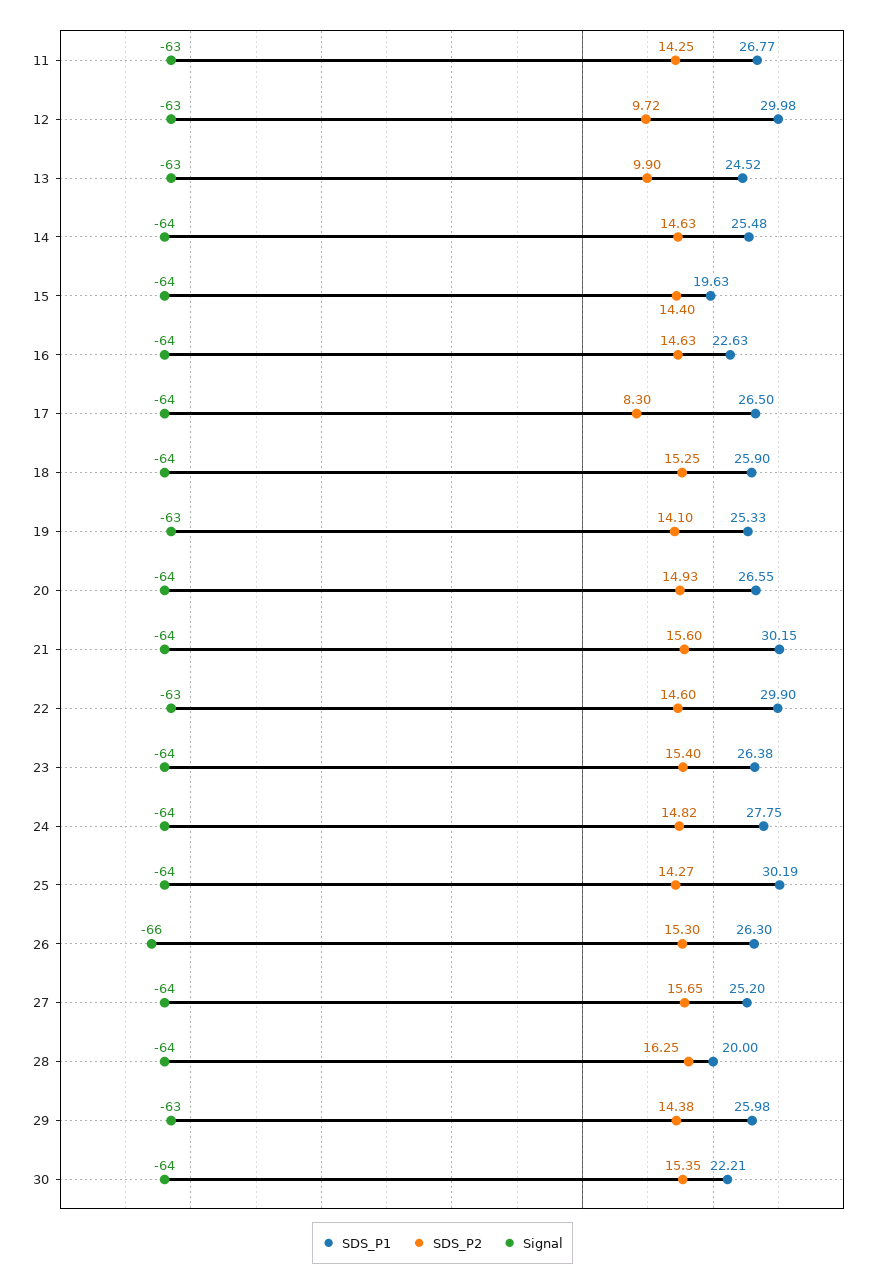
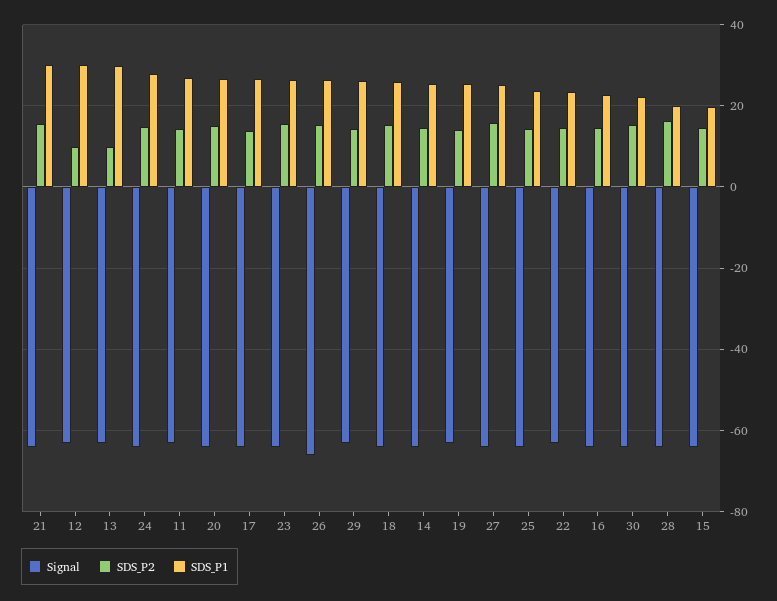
  {
    "SDS_P1": {
      "11": 26.77,
      "12": 29.98,
-     "13": 24.52,
+     "13": 30,
      "14": 25.48,
      "15": 19.63,
      "16": 22.63,
      "17": 26.5,
      "18": 25.9,
      "19": 25.33,
      "20": 26.55,
      "21": 30.15,
-     "22": 29.9,
+     "22": 24,
      "23": 26.38,
      "24": 27.75,
-     "25": 30.19,
+     "25": 24,
      "26": 26.3,
      "27": 25.2,
      "28": 20,
      "29": 25.98,
      "30": 22.21
    },
    "SDS_P2": {
      "11": 14.25,
      "12": 9.72,
      "13": 9.9,
      "14": 14.63,
      "15": 14.4,
      "16": 14.63,
-     "17": 8.3,
+     "17": 14,
      "18": 15.25,
      "19": 14.1,
      "20": 14.93,
      "21": 15.6,
      "22": 14.6,
      "23": 15.4,
      "24": 14.82,
      "25": 14.27,
      "26": 15.3,
      "27": 15.65,
      "28": 16.25,
      "29": 14.38,
      "30": 15.35
    },
    "Signal": {
      "11": -63,
      "12": -63,
      "13": -63,
      "14": -64,
      "15": -64,
      "16": -64,
      "17": -64,
      "18": -64,
      "19": -63,
      "20": -64,
      "21": -64,
      "22": -63,
      "23": -64,
      "24": -64,
      "25": -64,
      "26": -66,
      "27": -64,
      "28": -64,
      "29": -63,
      "30": -64
    }
  }

